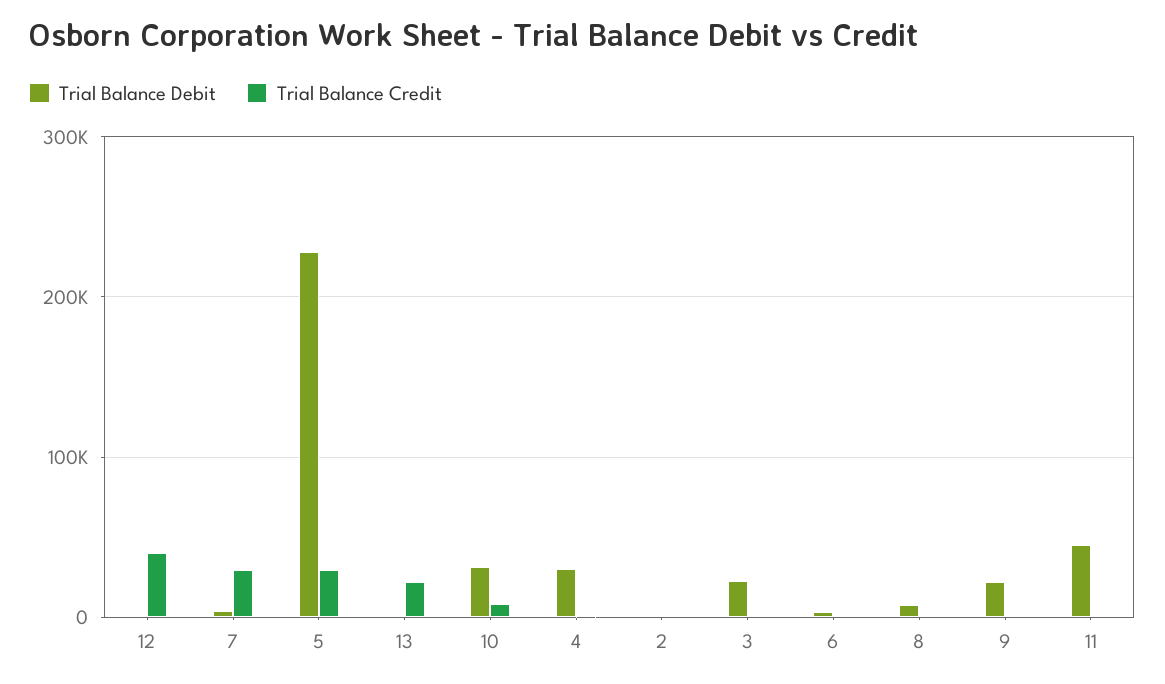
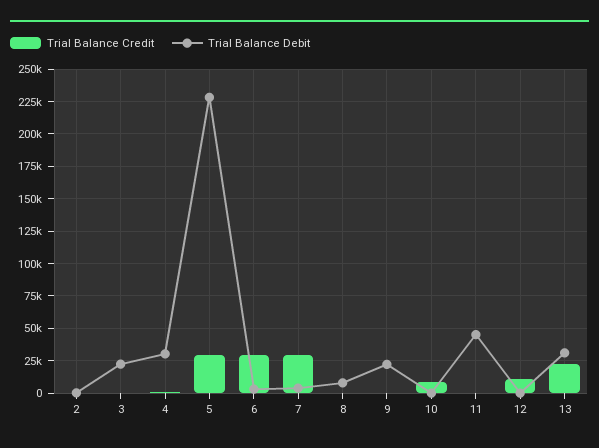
  {
    "Trial Balance Debit": {
      "12": 0,
      "7": 5000,
      "5": 230000,
-     "13": 0,
+     "13": 30000,
-     "10": 30000,
+     "10": 0,
      "4": 30000,
      "2": 0,
      "3": 20000,
      "6": 5000,
      "8": 10000,
      "9": 20000,
      "11": 45000
    },
    "Trial Balance Credit": {
-     "12": 40000,
+     "12": 10000,
      "7": 30000,
      "5": 30000,
      "13": 20000,
      "10": 10000,
      "4": 0,
      "2": 0,
      "3": 0,
-     "6": 0,
+     "6": 30000,
      "8": 0,
      "9": 0,
      "11": 0
    }
  }

